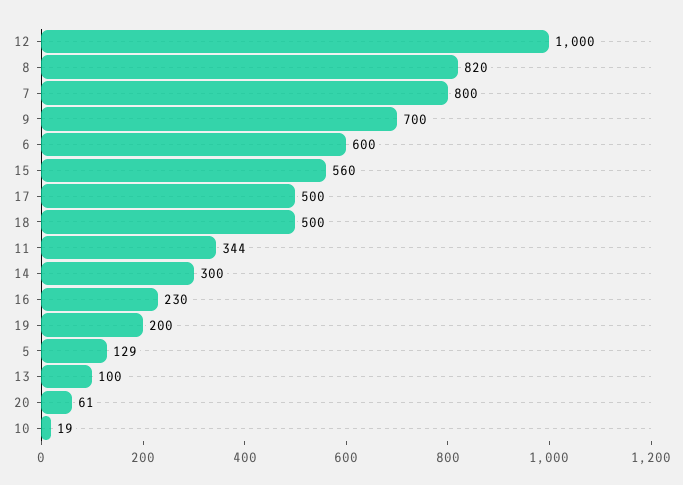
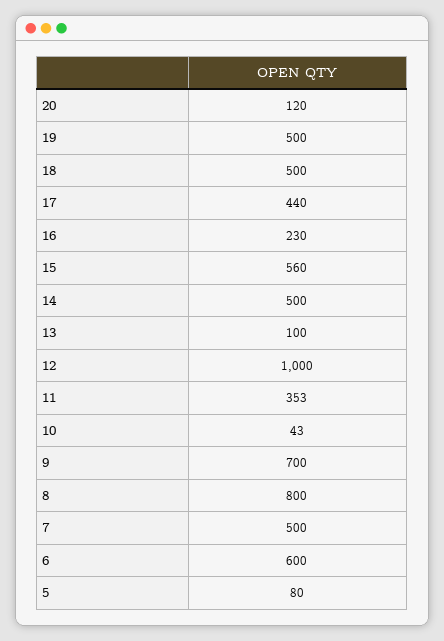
  {
    "12": 1000,
-   "8": 820,
+   "8": 800,
-   "7": 800,
+   "7": 500,
    "9": 700,
    "6": 600,
    "15": 560,
-   "17": 500,
+   "17": 440,
    "18": 500,
-   "11": 344,
+   "11": 353,
-   "14": 300,
+   "14": 500,
    "16": 230,
-   "19": 200,
+   "19": 500,
-   "5": 129,
+   "5": 80,
    "13": 100,
-   "20": 61,
+   "20": 120,
-   "10": 19
+   "10": 43
  }

